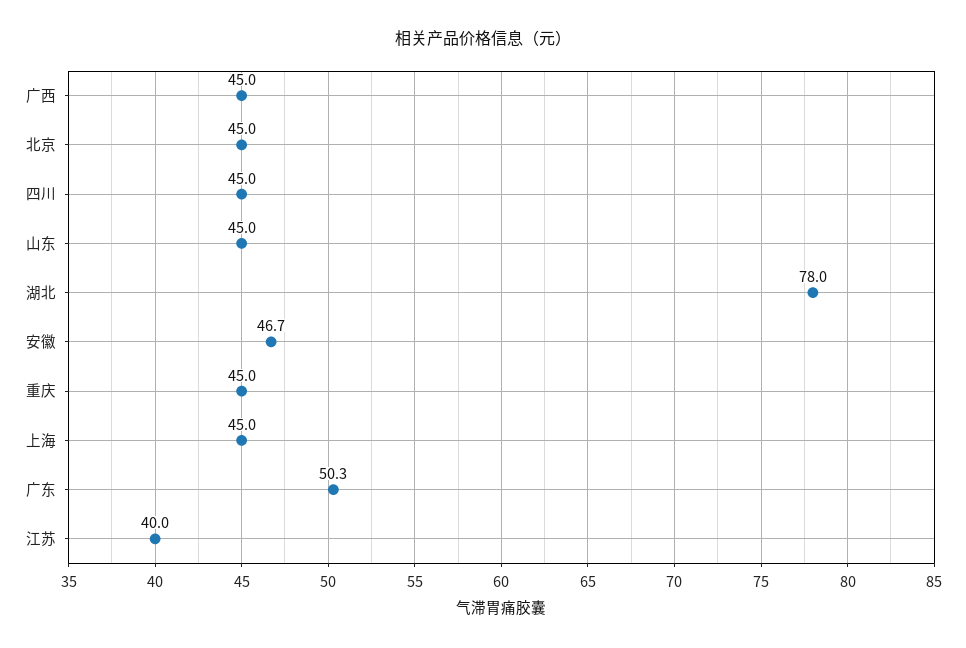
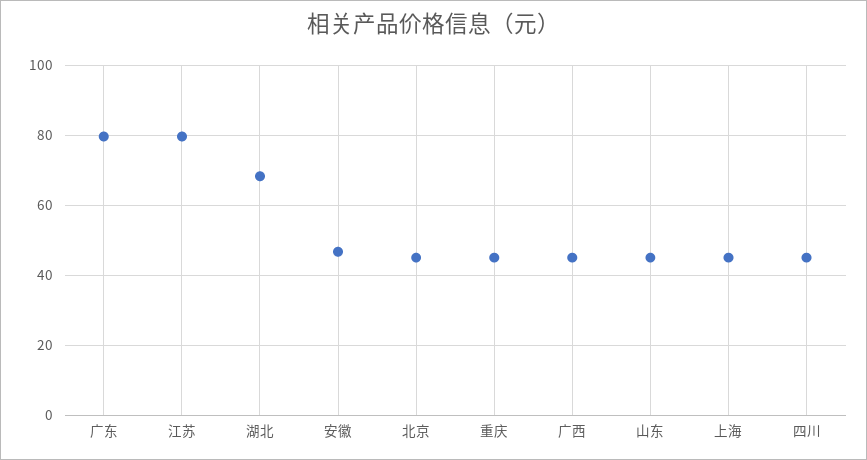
  {
    "广西": 45,
    "北京": 45,
    "四川": 45,
    "山东": 45,
-   "湖北": 78,
+   "湖北": 68,
    "安徽": 46.7,
    "重庆": 45,
    "上海": 45,
-   "广东": 50.3,
+   "广东": 80,
-   "江苏": 40
+   "江苏": 80
  }

